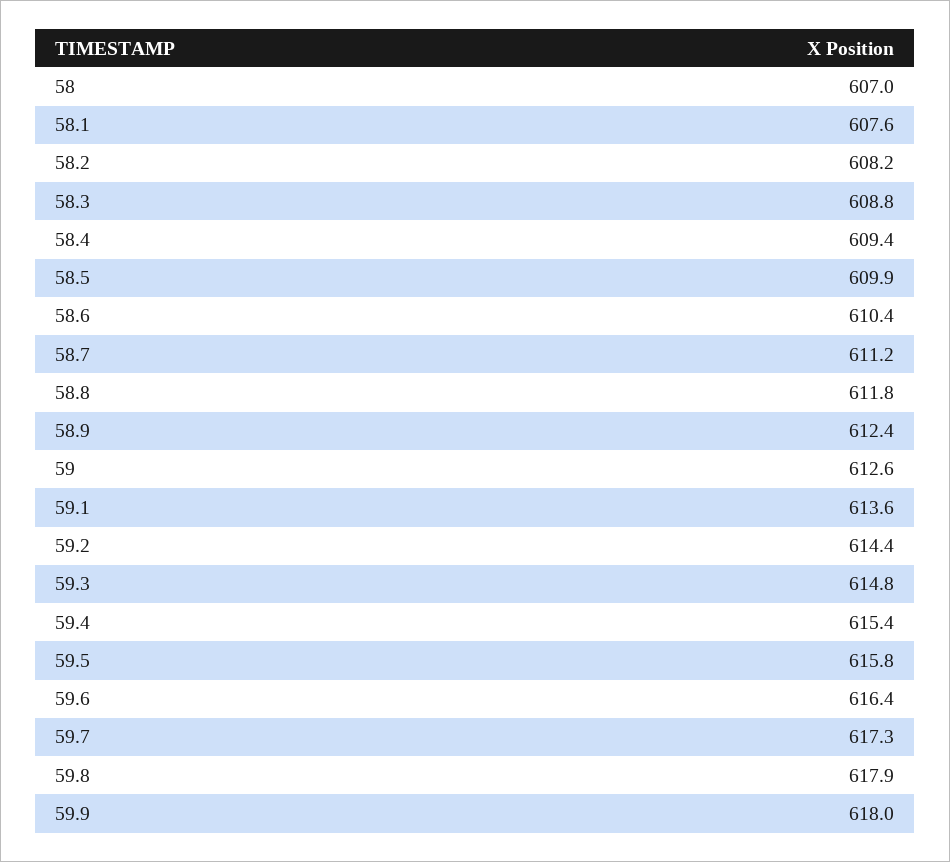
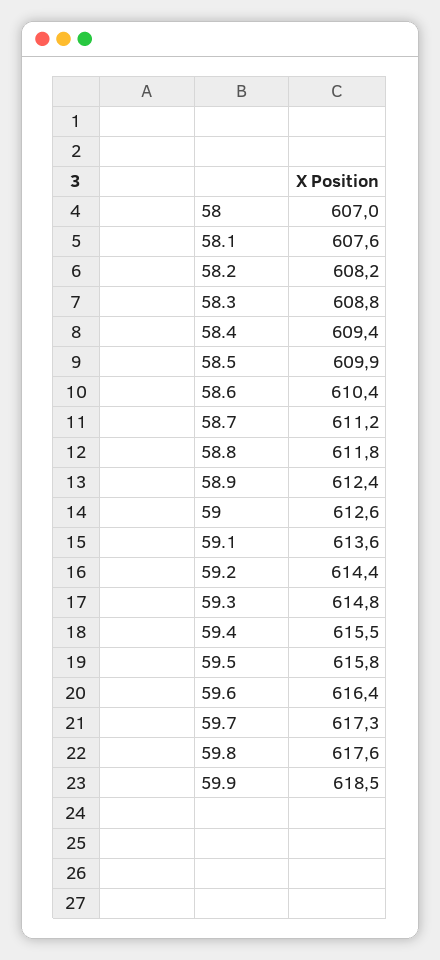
  {
    "58": 607,
    "58.1": 607.6,
    "58.2": 608.2,
    "58.3": 608.8,
    "58.4": 609.4,
    "58.5": 609.9,
    "58.6": 610.4,
    "58.7": 611.2,
    "58.8": 611.8,
    "58.9": 612.4,
    "59": 612.6,
    "59.1": 613.6,
    "59.2": 614.4,
    "59.3": 614.8,
-   "59.4": 615.4,
+   "59.4": 615.5,
    "59.5": 615.8,
    "59.6": 616.4,
    "59.7": 617.3,
-   "59.8": 617.9,
+   "59.8": 617.6,
-   "59.9": 618
+   "59.9": 618.5
  }

